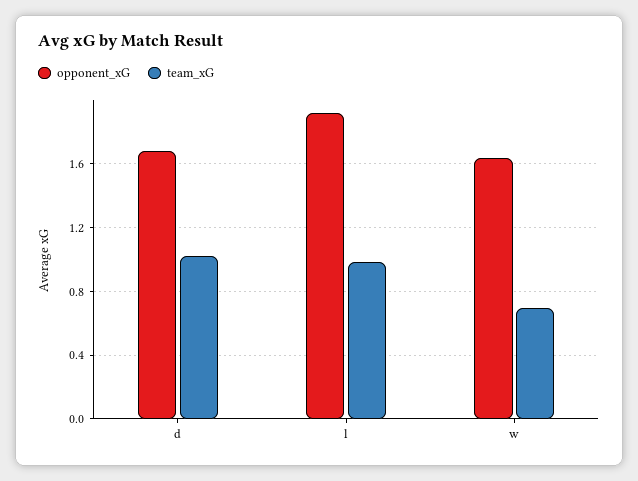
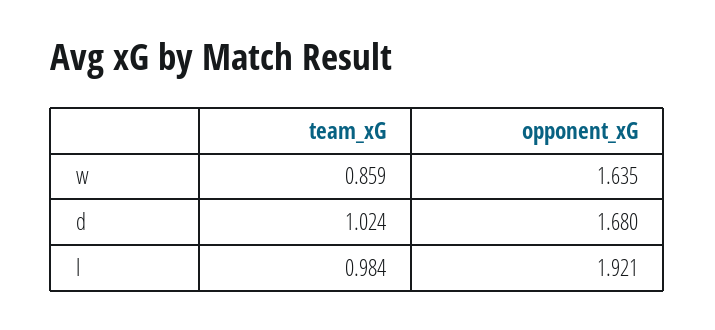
  {
    "opponent_xG": {
      "d": 1.68,
      "l": 1.921,
      "w": 1.635
    },
    "team_xG": {
      "d": 1.024,
      "l": 0.984,
-     "w": 0.7
+     "w": 0.859
    }
  }

